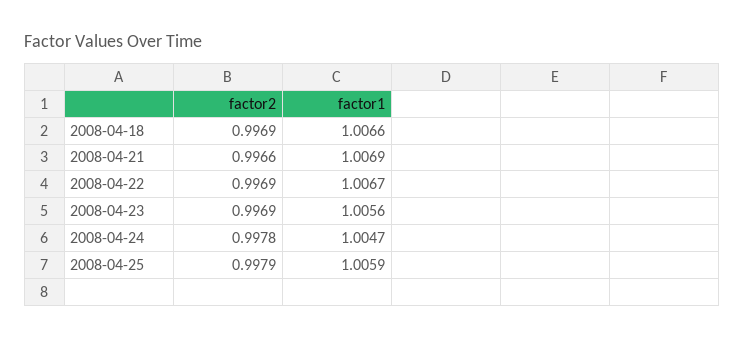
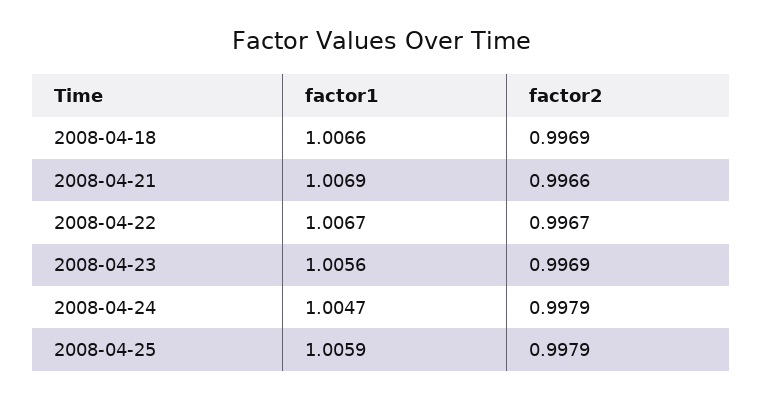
  {
    "factor2": {
      "2008-04-18": 0.9969,
      "2008-04-21": 0.9966,
-     "2008-04-22": 0.9969,
+     "2008-04-22": 0.9967,
      "2008-04-23": 0.9969,
-     "2008-04-24": 0.9978,
+     "2008-04-24": 0.9979,
      "2008-04-25": 0.9979
    },
    "factor1": {
      "2008-04-18": 1.0066,
      "2008-04-21": 1.0069,
      "2008-04-22": 1.0067,
      "2008-04-23": 1.0056,
      "2008-04-24": 1.0047,
      "2008-04-25": 1.0059
    }
  }

